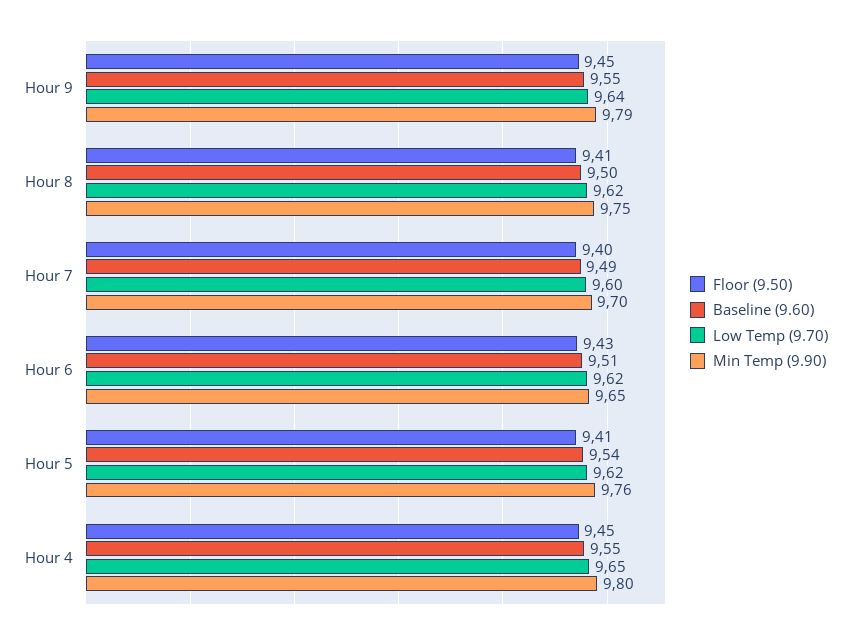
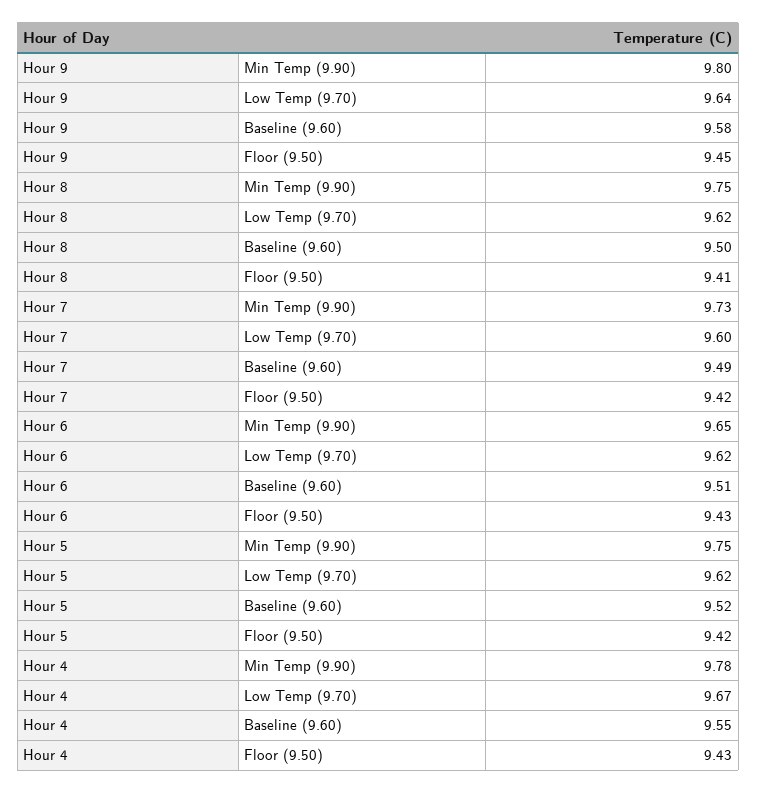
  {
    "Floor (9.50)": {
      "Hour 9": 9.45,
      "Hour 8": 9.41,
-     "Hour 7": 9.4,
+     "Hour 7": 9.42,
      "Hour 6": 9.43,
-     "Hour 5": 9.41,
+     "Hour 5": 9.42,
-     "Hour 4": 9.45
+     "Hour 4": 9.43
    },
    "Baseline (9.60)": {
-     "Hour 9": 9.55,
+     "Hour 9": 9.58,
      "Hour 8": 9.5,
      "Hour 7": 9.49,
      "Hour 6": 9.51,
-     "Hour 5": 9.54,
+     "Hour 5": 9.52,
      "Hour 4": 9.55
    },
    "Low Temp (9.70)": {
      "Hour 9": 9.64,
      "Hour 8": 9.62,
      "Hour 7": 9.6,
      "Hour 6": 9.62,
      "Hour 5": 9.62,
-     "Hour 4": 9.65
+     "Hour 4": 9.67
    },
    "Min Temp (9.90)": {
-     "Hour 9": 9.79,
+     "Hour 9": 9.8,
      "Hour 8": 9.75,
-     "Hour 7": 9.7,
+     "Hour 7": 9.73,
      "Hour 6": 9.65,
-     "Hour 5": 9.76,
+     "Hour 5": 9.75,
-     "Hour 4": 9.8
+     "Hour 4": 9.78
    }
  }

